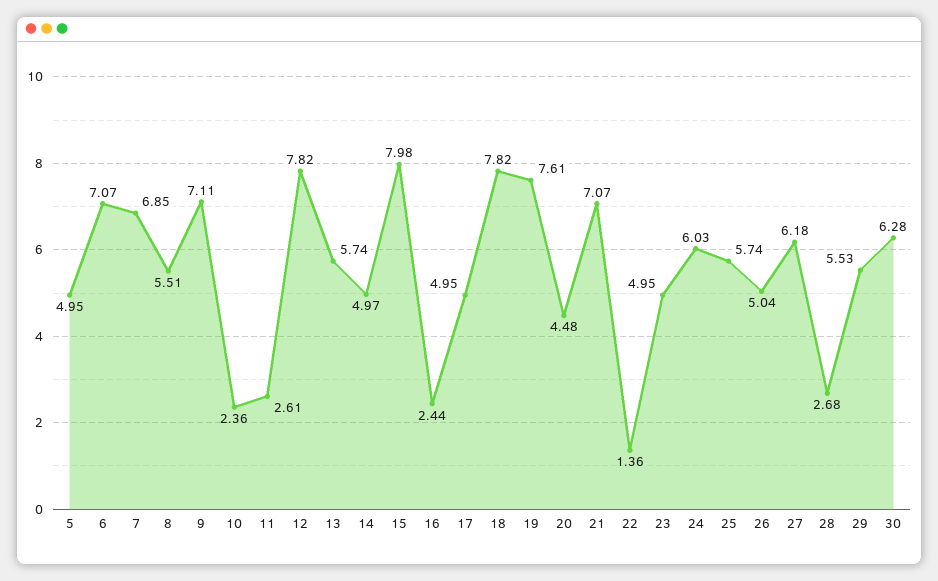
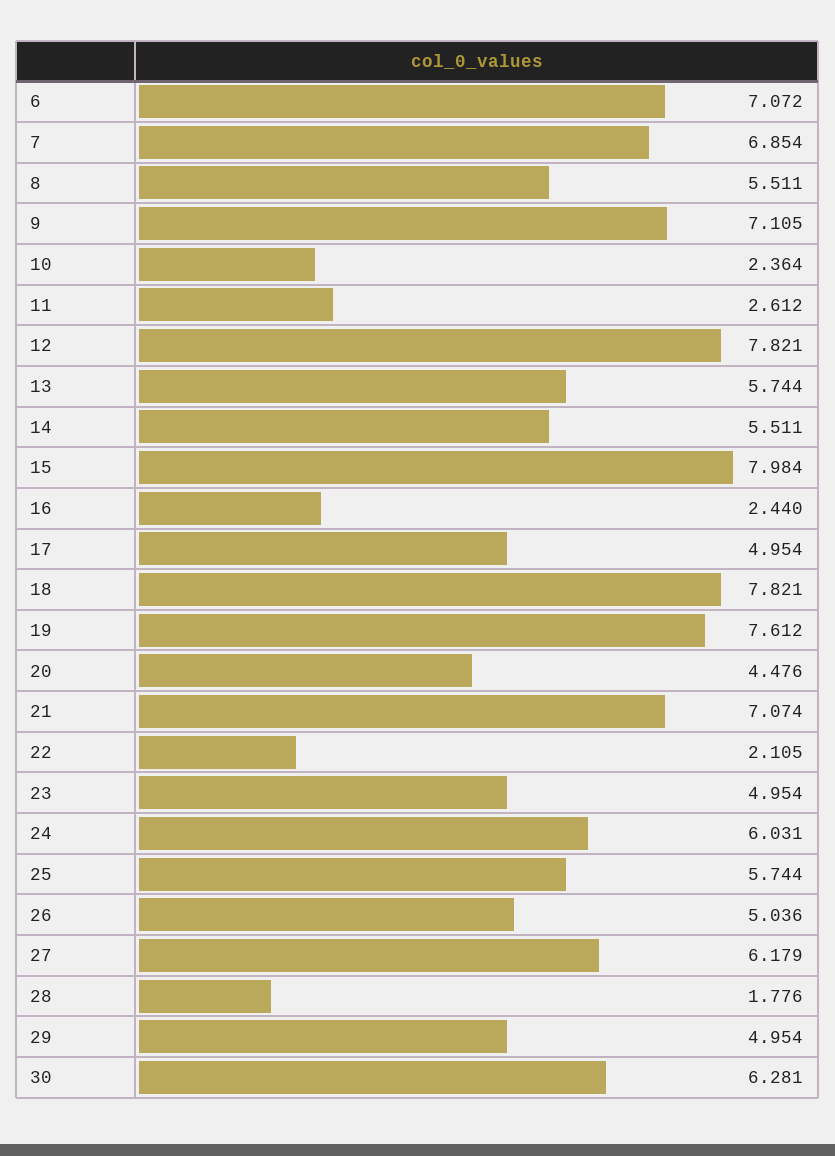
  {
-   "5": 4.95,
    "6": 7.072,
    "7": 6.854,
    "8": 5.511,
    "9": 7.105,
    "10": 2.364,
    "11": 2.612,
    "12": 7.821,
    "13": 5.744,
-   "14": 4.97,
+   "14": 5.511,
    "15": 7.984,
    "16": 2.44,
    "17": 4.954,
    "18": 7.821,
    "19": 7.612,
    "20": 4.476,
    "21": 7.074,
-   "22": 1.36,
+   "22": 2.105,
    "23": 4.954,
    "24": 6.031,
    "25": 5.744,
    "26": 5.036,
    "27": 6.179,
-   "28": 2.68,
+   "28": 1.776,
-   "29": 5.53,
+   "29": 4.954,
    "30": 6.281
  }

